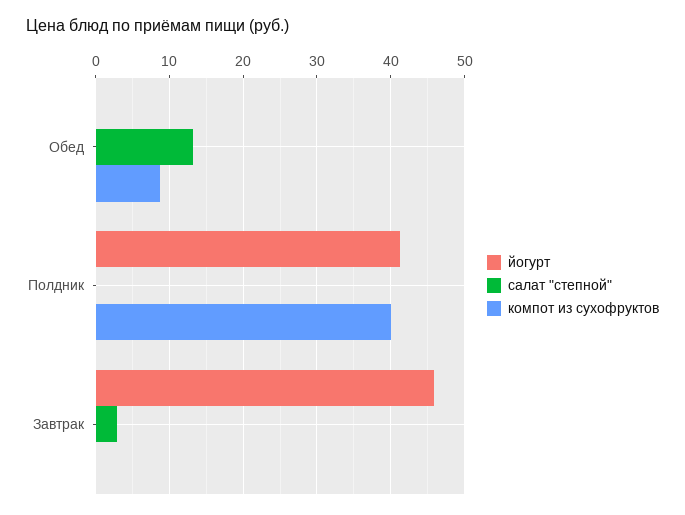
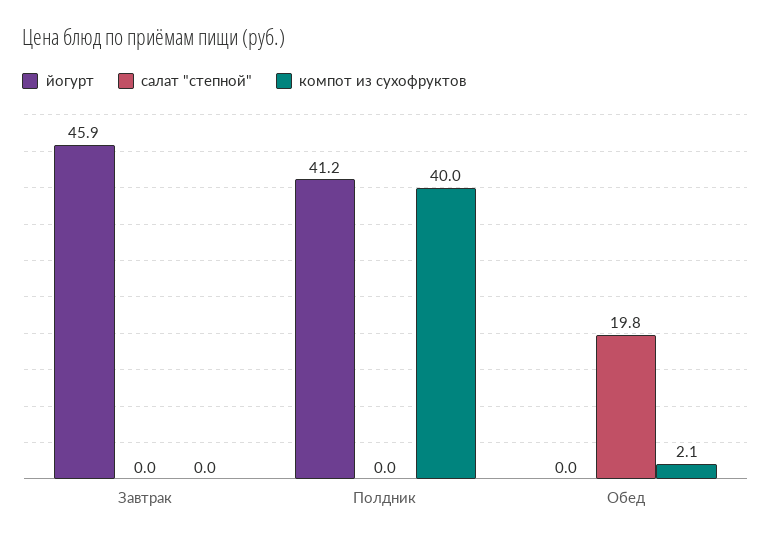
  {
    "йогурт": {
      "Обед": 0,
      "Полдник": 41.2,
      "Завтрак": 45.9
    },
    "салат \"степной\"": {
-     "Обед": 13,
+     "Обед": 19.8,
      "Полдник": 0,
-     "Завтрак": 3
+     "Завтрак": 0
    },
    "компот из сухофруктов": {
-     "Обед": 9,
+     "Обед": 2.1,
      "Полдник": 40,
      "Завтрак": 0
    }
  }

